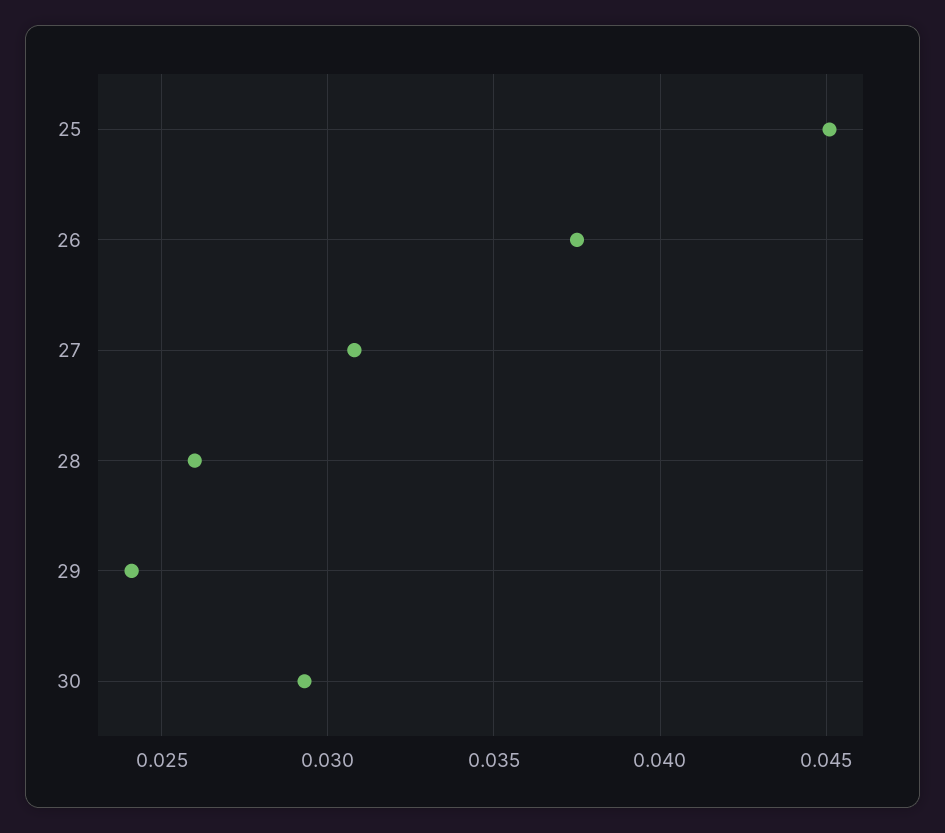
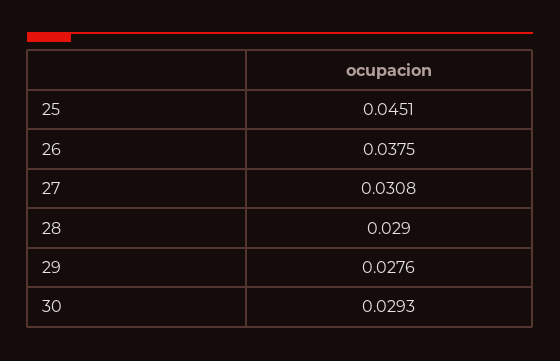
  {
    "25": 0.0451,
    "26": 0.0375,
    "27": 0.0308,
-   "28": 0.026,
+   "28": 0.029,
-   "29": 0.024,
+   "29": 0.0276,
    "30": 0.0293
  }

